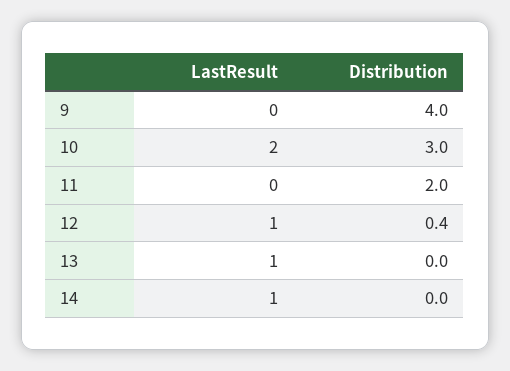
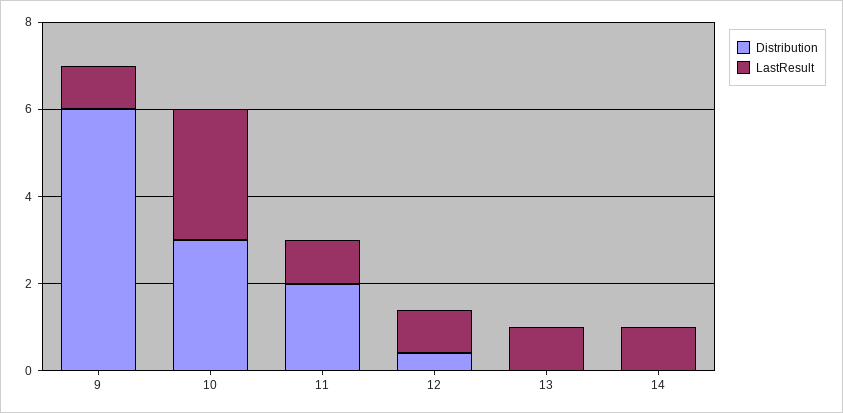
  {
    "LastResult": {
-     "9": 0,
+     "9": 1,
-     "10": 2,
+     "10": 3,
-     "11": 0,
+     "11": 1,
      "12": 1,
      "13": 1,
      "14": 1
    },
    "Distribution": {
-     "9": 4,
+     "9": 6,
      "10": 3,
      "11": 2,
      "12": 0.4,
      "13": 0,
      "14": 0
    }
  }

